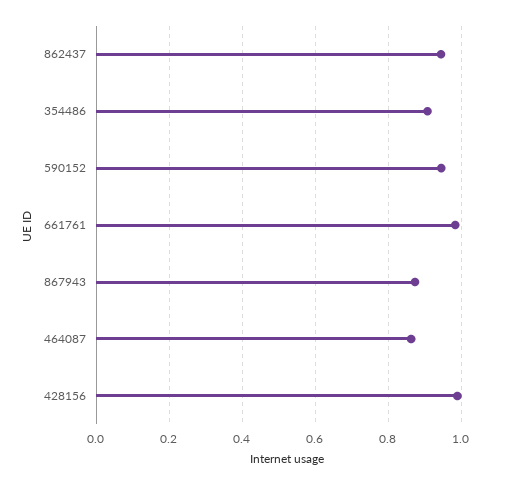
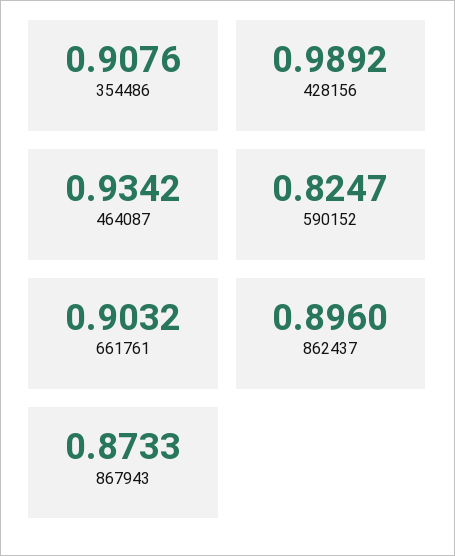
  {
-   "862437": 0.94,
+   "862437": 0.896,
    "354486": 0.9076,
-   "590152": 0.94,
+   "590152": 0.8247,
-   "661761": 0.98,
+   "661761": 0.9032,
    "867943": 0.8733,
-   "464087": 0.86,
+   "464087": 0.9342,
    "428156": 0.9892
  }

